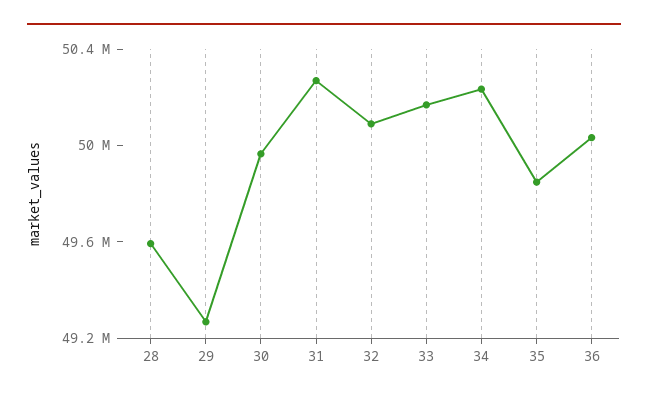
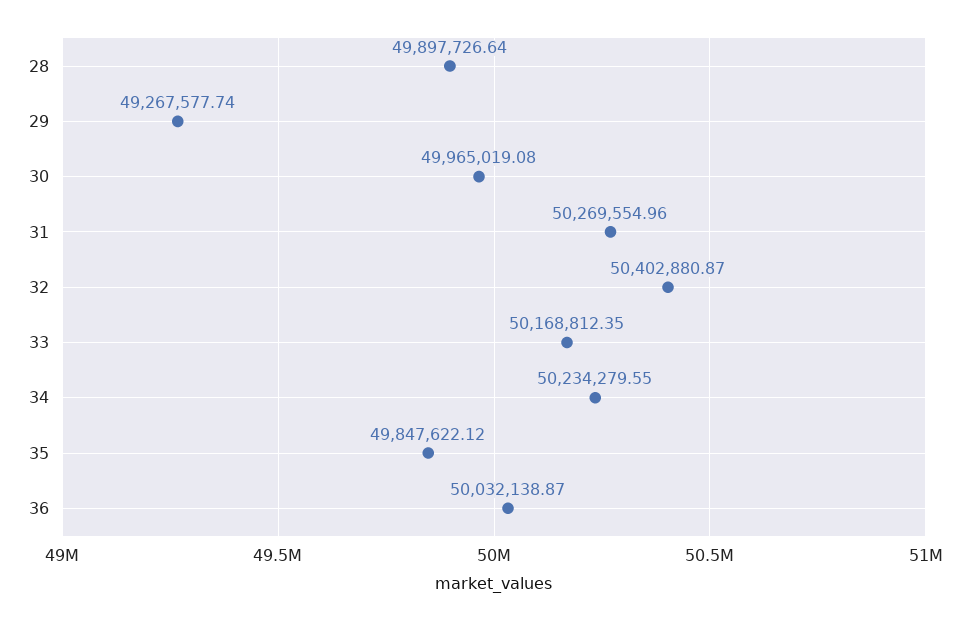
  {
-   "28": 49600000,
+   "28": 49897726.64,
    "29": 49267577.74,
    "30": 49965019.08,
    "31": 50269554.96,
-   "32": 50100000,
+   "32": 50402880.87,
    "33": 50168812.35,
    "34": 50234279.55,
    "35": 49847622.12,
    "36": 50032138.87
  }

